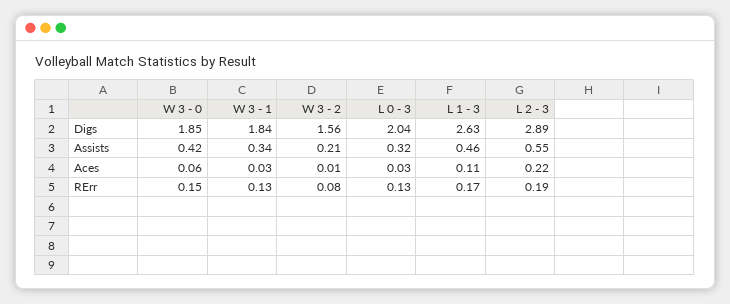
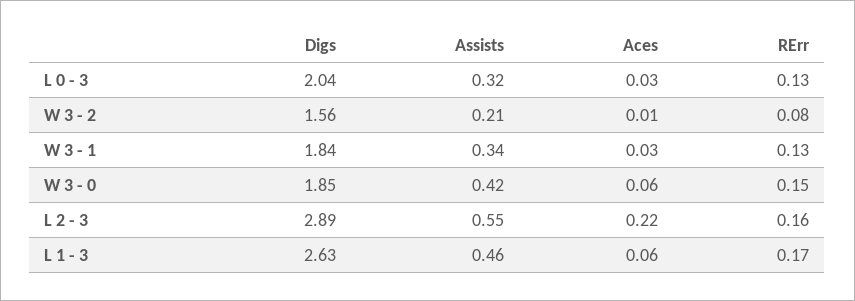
  {
    "W 3 - 0": {
      "Digs": 1.85,
      "Assists": 0.42,
      "Aces": 0.06,
      "RErr": 0.15
    },
    "W 3 - 1": {
      "Digs": 1.84,
      "Assists": 0.34,
      "Aces": 0.03,
      "RErr": 0.13
    },
    "W 3 - 2": {
      "Digs": 1.56,
      "Assists": 0.21,
      "Aces": 0.01,
      "RErr": 0.08
    },
    "L 0 - 3": {
      "Digs": 2.04,
      "Assists": 0.32,
      "Aces": 0.03,
      "RErr": 0.13
    },
    "L 1 - 3": {
      "Digs": 2.63,
      "Assists": 0.46,
-     "Aces": 0.11,
+     "Aces": 0.06,
      "RErr": 0.17
    },
    "L 2 - 3": {
      "Digs": 2.89,
      "Assists": 0.55,
      "Aces": 0.22,
-     "RErr": 0.19
+     "RErr": 0.16
    }
  }

